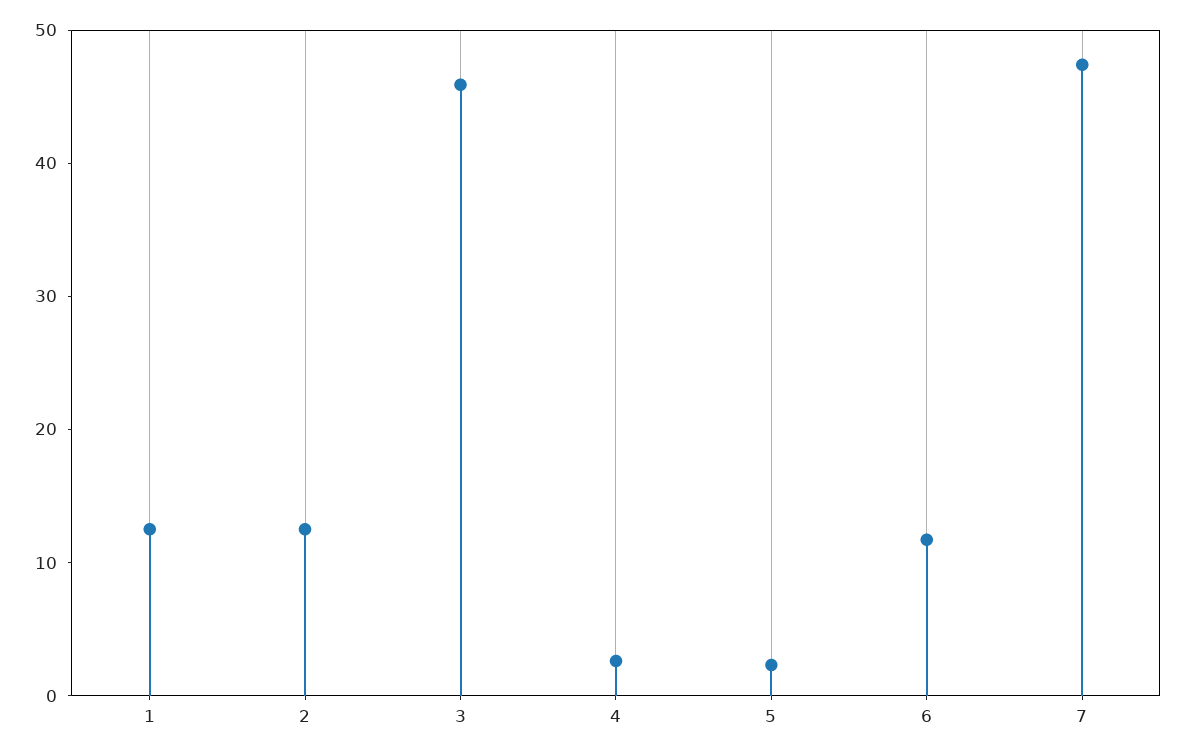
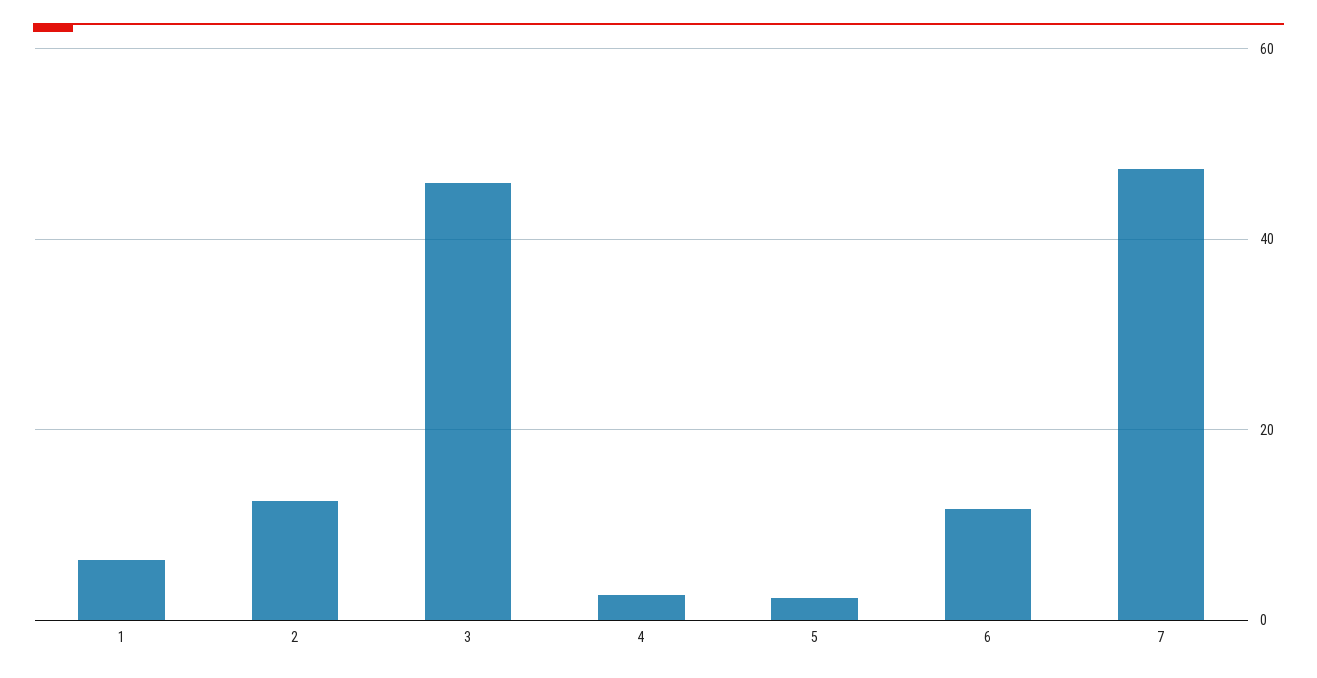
  {
-   "1": 12,
+   "1": 6,
    "2": 12,
    "3": 46,
    "4": 2,
    "5": 2,
    "6": 12,
    "7": 48
  }

